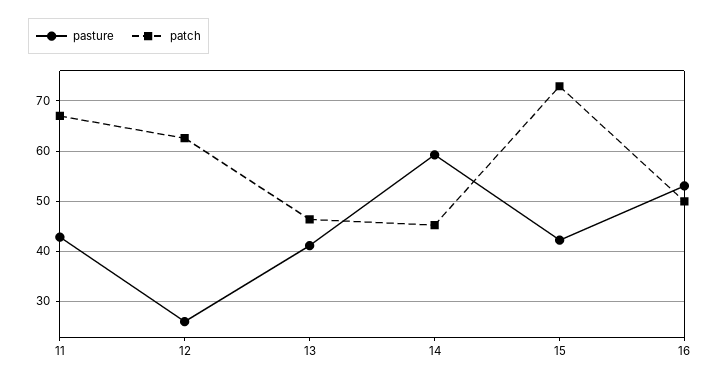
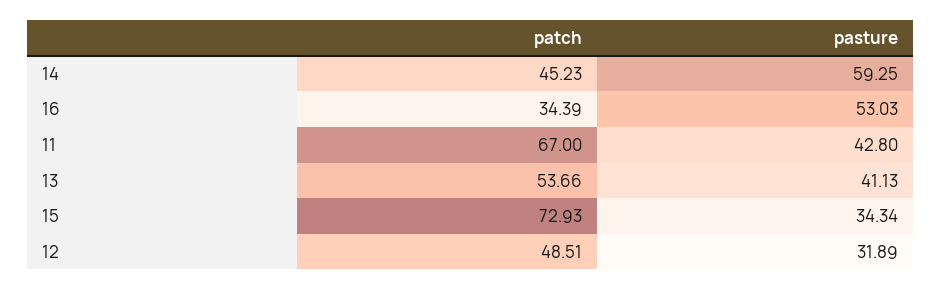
  {
    "pasture": {
      "11": 42.8,
-     "12": 26,
+     "12": 31.89,
      "13": 41.13,
      "14": 59.25,
-     "15": 42,
+     "15": 34.34,
      "16": 53.03
    },
    "patch": {
      "11": 67,
-     "12": 62,
+     "12": 48.51,
-     "13": 46,
+     "13": 53.66,
      "14": 45.23,
      "15": 72.93,
-     "16": 50
+     "16": 34.39
    }
  }

